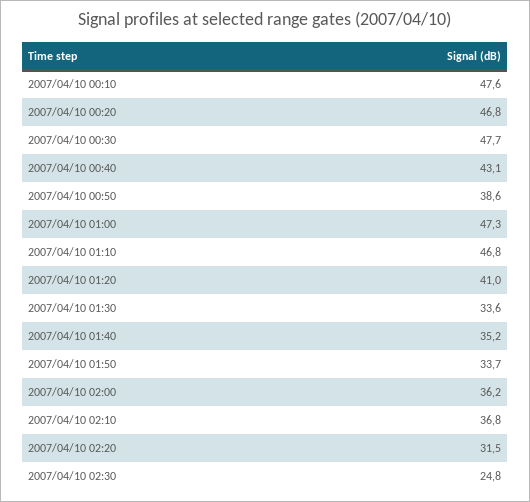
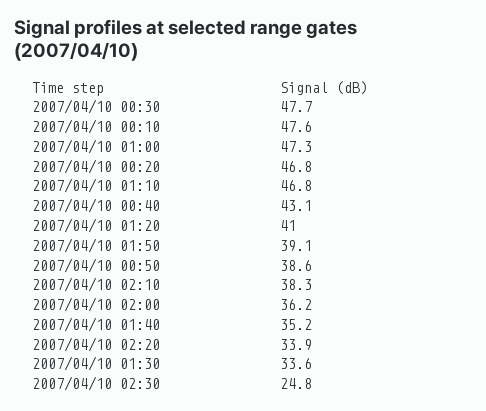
  {
    "2007/04/10 00:10": 47.6,
    "2007/04/10 00:20": 46.8,
    "2007/04/10 00:30": 47.7,
    "2007/04/10 00:40": 43.1,
    "2007/04/10 00:50": 38.6,
    "2007/04/10 01:00": 47.3,
    "2007/04/10 01:10": 46.8,
    "2007/04/10 01:20": 41,
    "2007/04/10 01:30": 33.6,
    "2007/04/10 01:40": 35.2,
-   "2007/04/10 01:50": 33.7,
+   "2007/04/10 01:50": 39.1,
    "2007/04/10 02:00": 36.2,
-   "2007/04/10 02:10": 36.8,
+   "2007/04/10 02:10": 38.3,
-   "2007/04/10 02:20": 31.5,
+   "2007/04/10 02:20": 33.9,
    "2007/04/10 02:30": 24.8
  }

